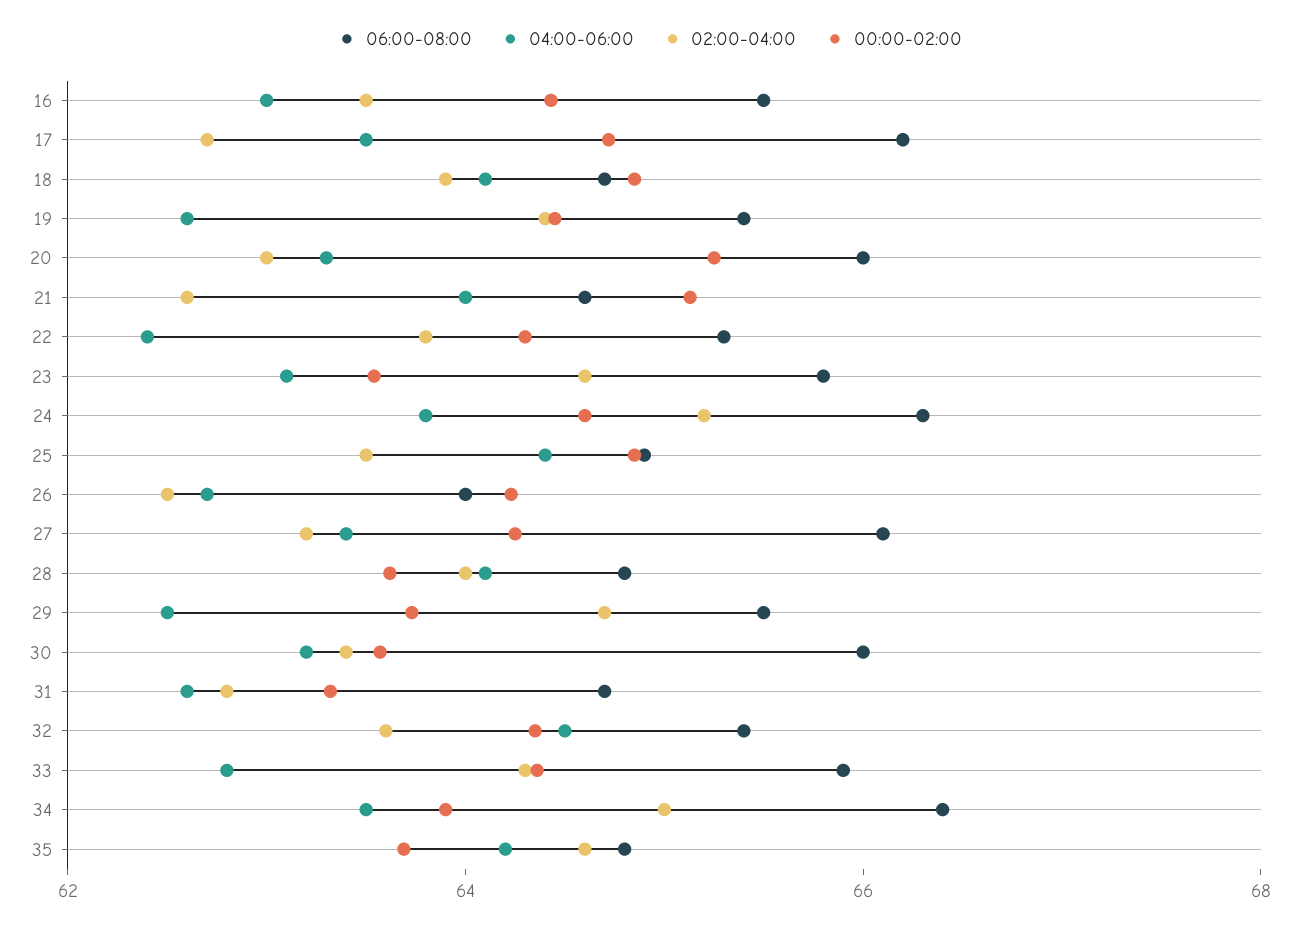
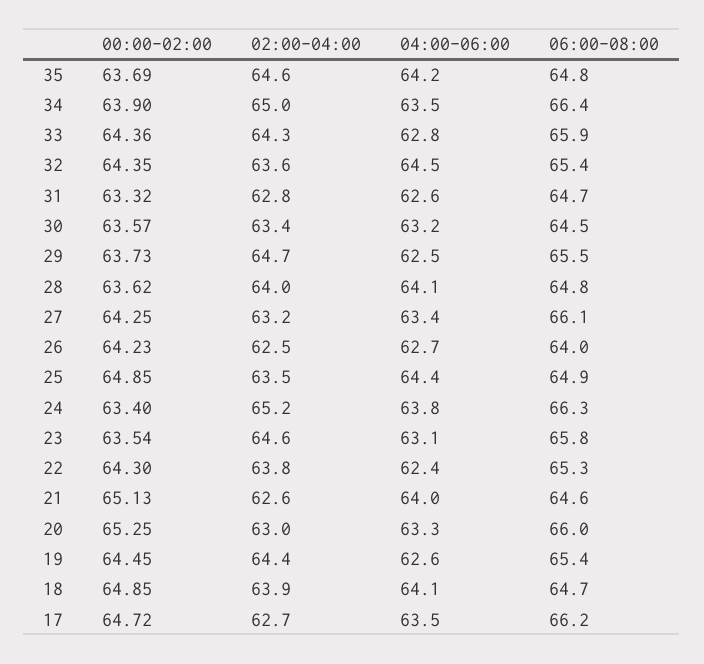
  {
    "06:00-08:00": {
-     "16": 65.5,
      "17": 66.2,
      "18": 64.7,
      "19": 65.4,
      "20": 66,
      "21": 64.6,
      "22": 65.3,
      "23": 65.8,
      "24": 66.3,
      "25": 64.9,
      "26": 64,
      "27": 66.1,
      "28": 64.8,
      "29": 65.5,
-     "30": 66,
+     "30": 64.5,
      "31": 64.7,
      "32": 65.4,
      "33": 65.9,
      "34": 66.4,
      "35": 64.8
    },
    "04:00-06:00": {
-     "16": 63,
      "17": 63.5,
      "18": 64.1,
      "19": 62.6,
      "20": 63.3,
      "21": 64,
      "22": 62.4,
      "23": 63.1,
      "24": 63.8,
      "25": 64.4,
      "26": 62.7,
      "27": 63.4,
      "28": 64.1,
      "29": 62.5,
      "30": 63.2,
      "31": 62.6,
      "32": 64.5,
      "33": 62.8,
      "34": 63.5,
      "35": 64.2
    },
    "02:00-04:00": {
-     "16": 63.5,
      "17": 62.7,
      "18": 63.9,
      "19": 64.4,
      "20": 63,
      "21": 62.6,
      "22": 63.8,
      "23": 64.6,
      "24": 65.2,
      "25": 63.5,
      "26": 62.5,
      "27": 63.2,
      "28": 64,
      "29": 64.7,
      "30": 63.4,
      "31": 62.8,
      "32": 63.6,
      "33": 64.3,
      "34": 65,
      "35": 64.6
    },
    "00:00-02:00": {
-     "16": 64.5,
      "17": 64.72,
      "18": 64.85,
      "19": 64.45,
      "20": 65.25,
      "21": 65.13,
      "22": 64.3,
      "23": 63.54,
-     "24": 64.5,
+     "24": 63.4,
      "25": 64.85,
      "26": 64.23,
      "27": 64.25,
      "28": 63.62,
      "29": 63.73,
      "30": 63.57,
      "31": 63.32,
      "32": 64.35,
      "33": 64.36,
      "34": 63.9,
      "35": 63.69
    }
  }

